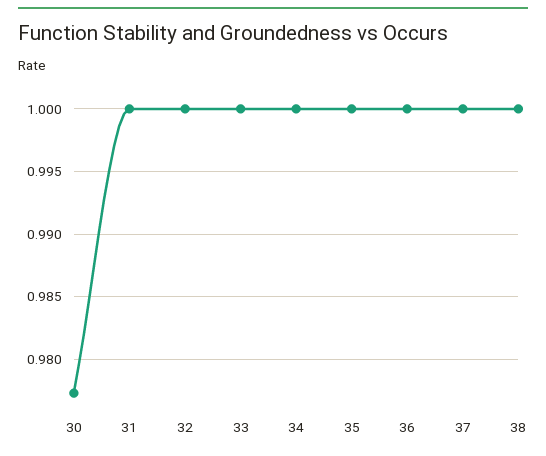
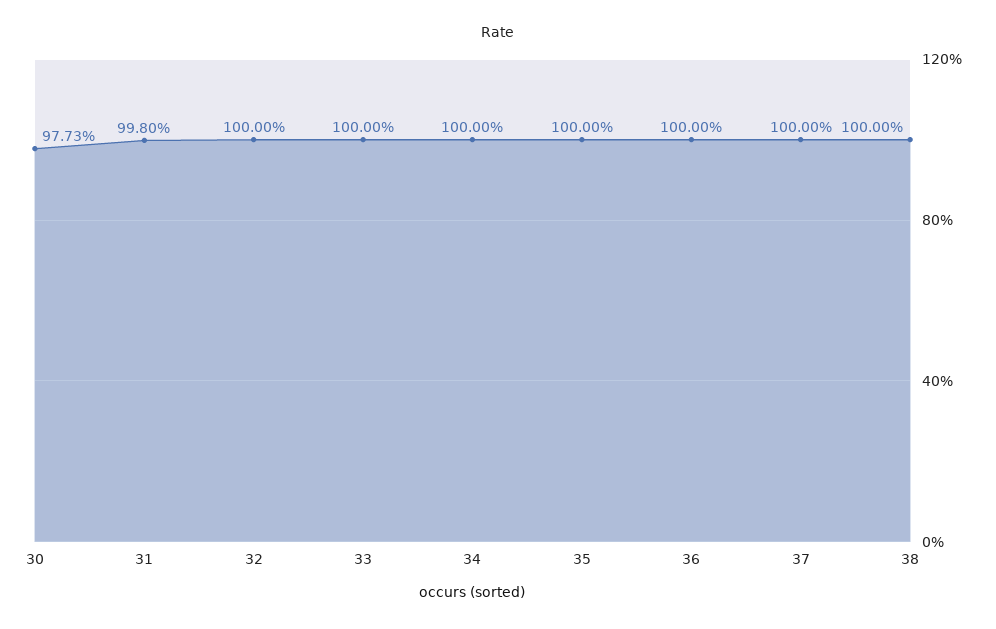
  {
    "30": 0.9773,
-   "31": 1,
+   "31": 0.998,
    "32": 1,
    "33": 1,
    "34": 1,
    "35": 1,
    "36": 1,
    "37": 1,
    "38": 1
  }

